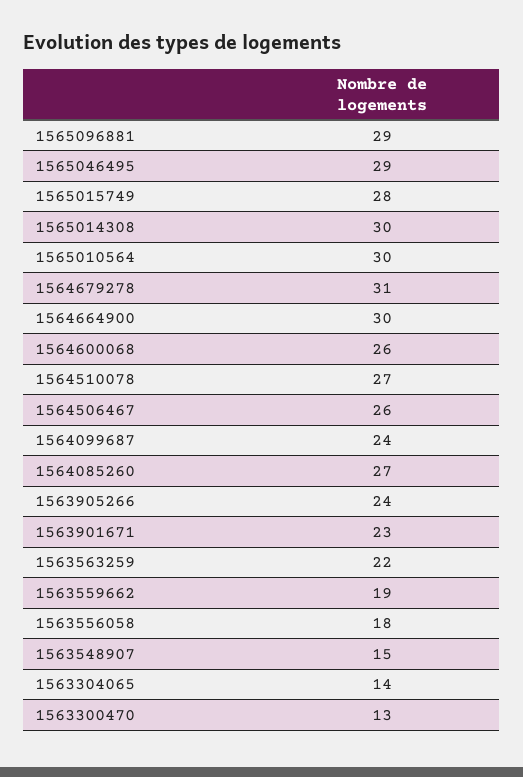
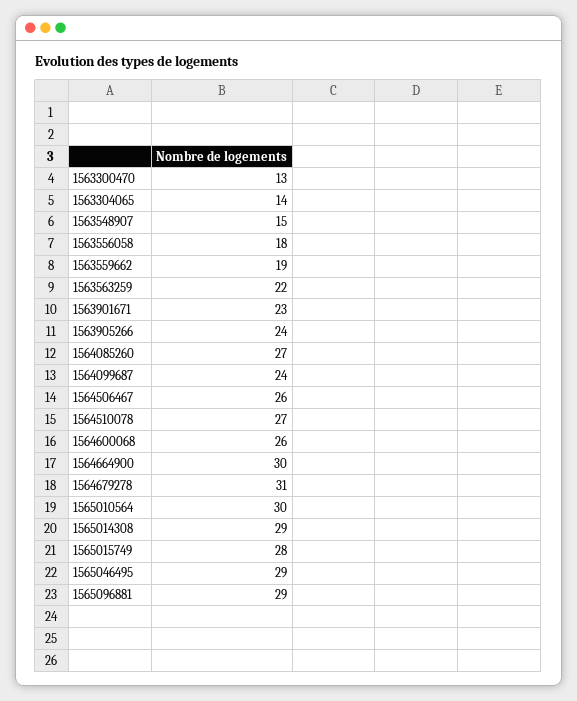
  {
    "1565096881": 29,
    "1565046495": 29,
    "1565015749": 28,
-   "1565014308": 30,
+   "1565014308": 29,
    "1565010564": 30,
    "1564679278": 31,
    "1564664900": 30,
    "1564600068": 26,
    "1564510078": 27,
    "1564506467": 26,
    "1564099687": 24,
    "1564085260": 27,
    "1563905266": 24,
    "1563901671": 23,
    "1563563259": 22,
    "1563559662": 19,
    "1563556058": 18,
    "1563548907": 15,
    "1563304065": 14,
    "1563300470": 13
  }

